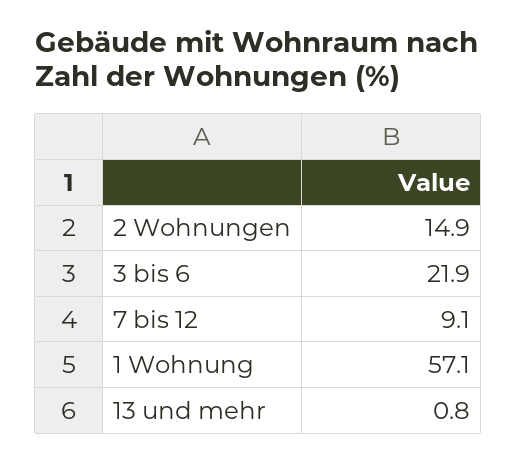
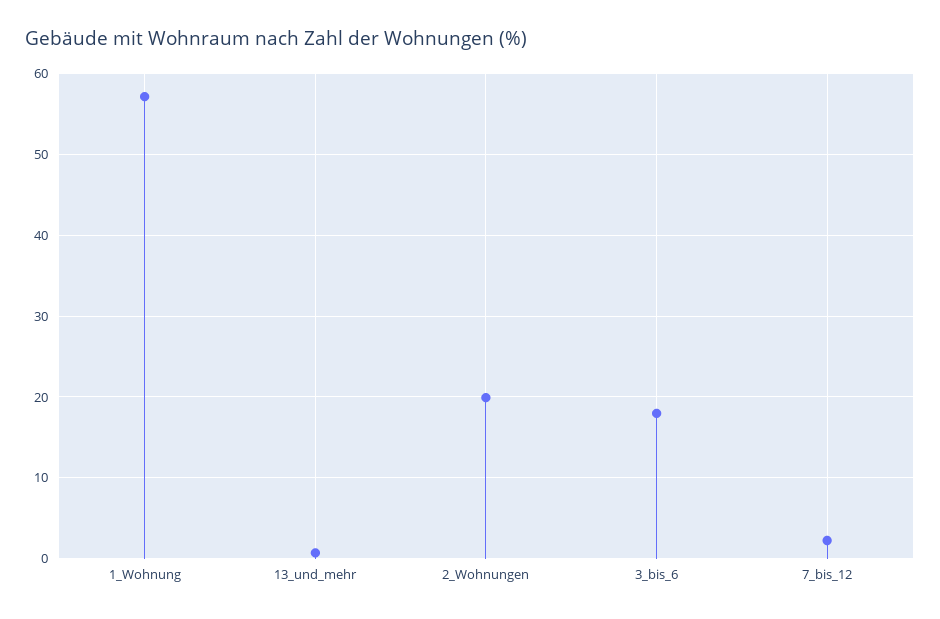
  {
-   "2 Wohnungen": 14.9,
+   "2 Wohnungen": 20,
-   "3 bis 6": 21.9,
+   "3 bis 6": 18,
-   "7 bis 12": 9.1,
+   "7 bis 12": 2,
    "1 Wohnung": 57.1,
    "13 und mehr": 0.8
  }

